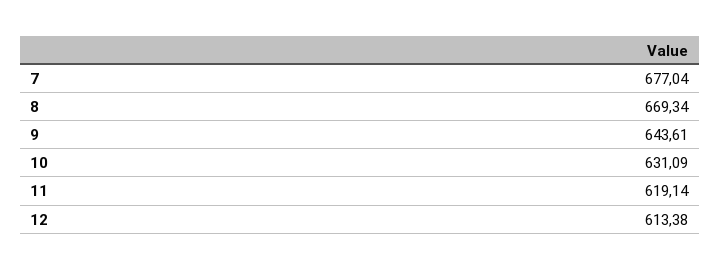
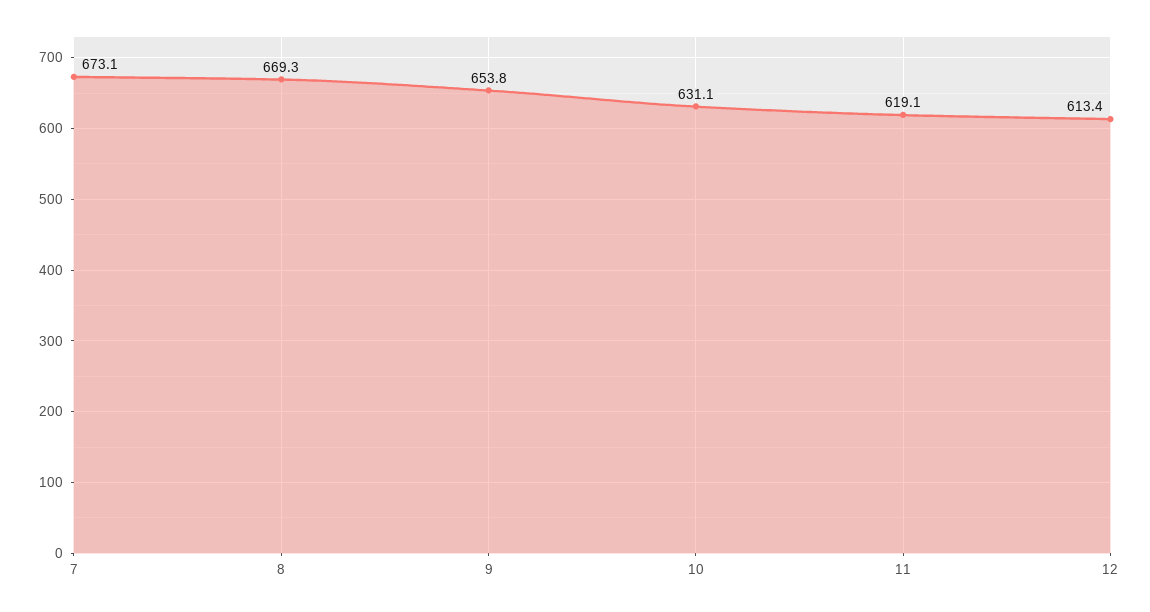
  {
-   "7": 677.04,
+   "7": 673.1,
    "8": 669.34,
-   "9": 643.61,
+   "9": 653.8,
    "10": 631.09,
    "11": 619.14,
    "12": 613.38
  }

